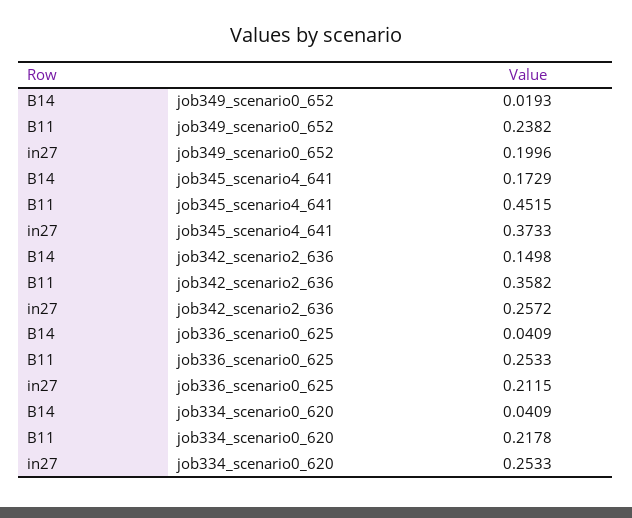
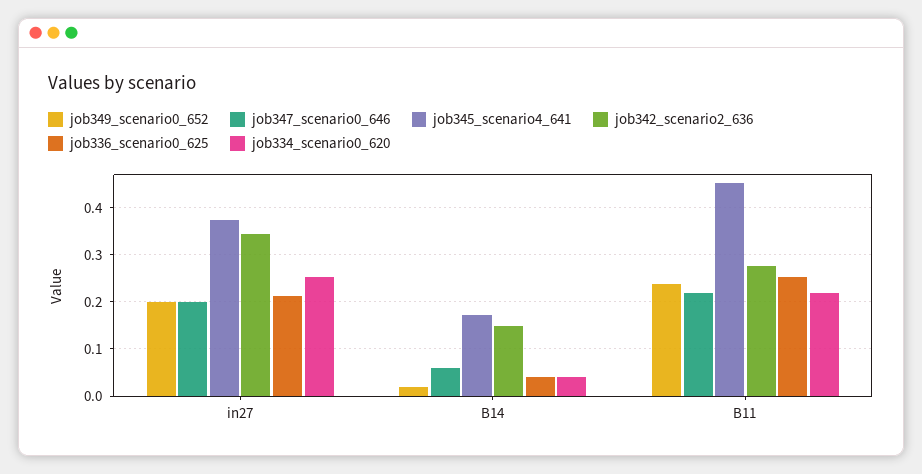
  {
    "job349_scenario0_652": {
      "B14": 0.0193,
      "B11": 0.2382,
      "in27": 0.1996
    },
    "job345_scenario4_641": {
      "B14": 0.1729,
      "B11": 0.4515,
      "in27": 0.3733
    },
    "job342_scenario2_636": {
      "B14": 0.1498,
-     "B11": 0.3582,
+     "B11": 0.28,
-     "in27": 0.2572
+     "in27": 0.34
    },
    "job336_scenario0_625": {
      "B14": 0.0409,
      "B11": 0.2533,
      "in27": 0.2115
    },
    "job334_scenario0_620": {
      "B14": 0.0409,
      "B11": 0.2178,
      "in27": 0.2533
-   }
+   },
+   "job347_scenario0_646": {
+     "in27": 0.2,
+     "B14": 0.06,
+     "B11": 0.22
+   }
  }

